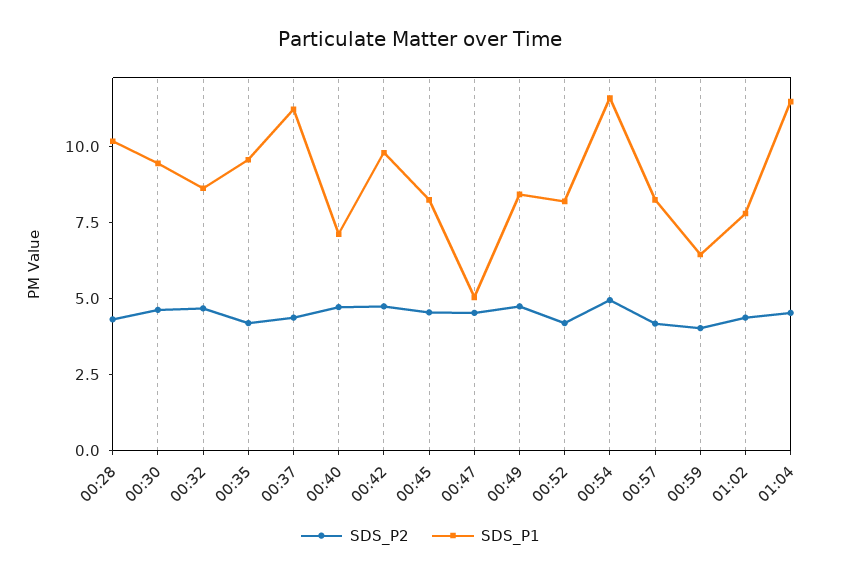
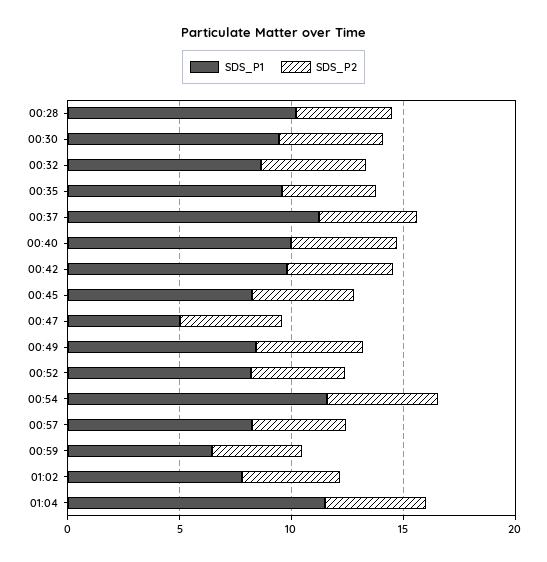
  {
    "SDS_P2": {
      "00:28": 4.5,
      "00:30": 4.5,
      "00:32": 4.5,
      "00:35": 4,
      "00:37": 4.5,
      "00:40": 4.5,
      "00:42": 5,
      "00:45": 4.5,
      "00:47": 4.5,
      "00:49": 5,
      "00:52": 4,
      "00:54": 5,
      "00:57": 4,
      "00:59": 4,
      "01:02": 4.5,
      "01:04": 4.5
    },
    "SDS_P1": {
      "00:28": 10,
      "00:30": 9.5,
      "00:32": 8.5,
      "00:35": 9.5,
      "00:37": 11,
-     "00:40": 7,
+     "00:40": 10,
      "00:42": 10,
      "00:45": 8.5,
      "00:47": 5,
      "00:49": 8.5,
      "00:52": 8,
      "00:54": 11.5,
      "00:57": 8.5,
      "00:59": 6.5,
      "01:02": 8,
      "01:04": 11.5
    }
  }

